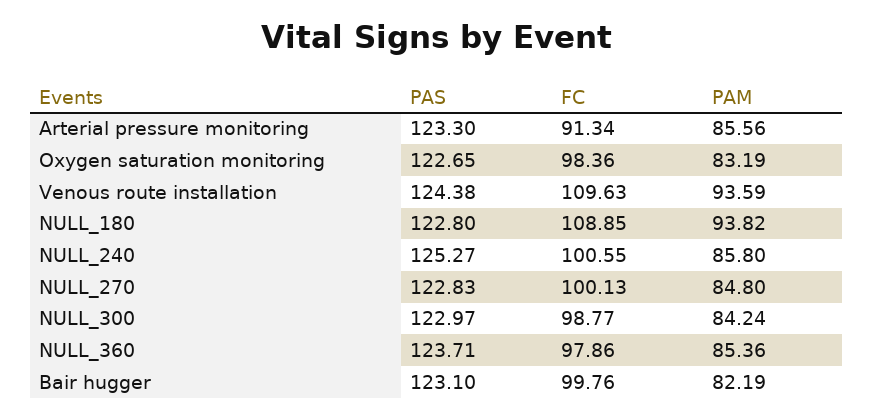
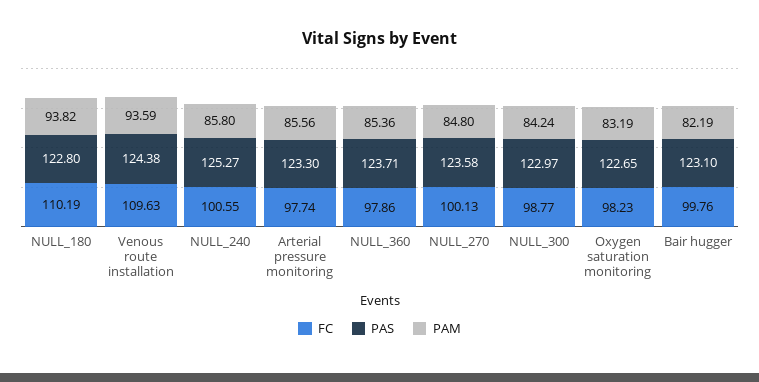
  {
    "PAS": {
      "Arterial pressure monitoring": 123.3,
      "Oxygen saturation monitoring": 122.65,
      "Venous route installation": 124.38,
      "NULL_180": 122.8,
      "NULL_240": 125.27,
-     "NULL_270": 122.83,
+     "NULL_270": 123.58,
      "NULL_300": 122.97,
      "NULL_360": 123.71,
      "Bair hugger": 123.1
    },
    "FC": {
-     "Arterial pressure monitoring": 91.34,
+     "Arterial pressure monitoring": 97.74,
-     "Oxygen saturation monitoring": 98.36,
+     "Oxygen saturation monitoring": 98.23,
      "Venous route installation": 109.63,
-     "NULL_180": 108.85,
+     "NULL_180": 110.19,
      "NULL_240": 100.55,
      "NULL_270": 100.13,
      "NULL_300": 98.77,
      "NULL_360": 97.86,
      "Bair hugger": 99.76
    },
    "PAM": {
      "Arterial pressure monitoring": 85.56,
      "Oxygen saturation monitoring": 83.19,
      "Venous route installation": 93.59,
      "NULL_180": 93.82,
      "NULL_240": 85.8,
      "NULL_270": 84.8,
      "NULL_300": 84.24,
      "NULL_360": 85.36,
      "Bair hugger": 82.19
    }
  }

